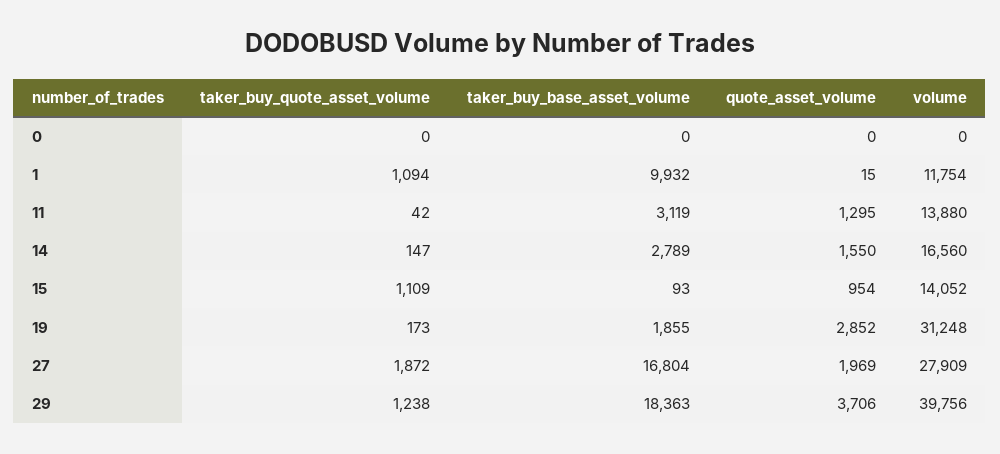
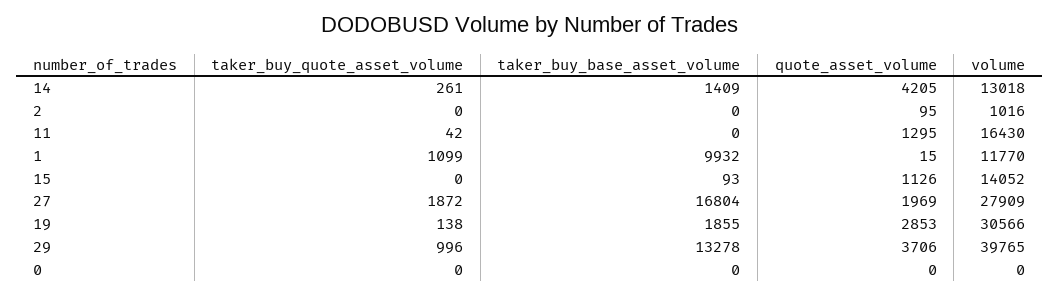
  {
    "taker_buy_quote_asset_volume": {
      "0": 0,
-     "1": 1094,
+     "1": 1099,
      "11": 42,
-     "14": 147,
+     "14": 261,
-     "15": 1109,
+     "15": 0,
-     "19": 173,
+     "19": 138,
      "27": 1872,
-     "29": 1238
+     "29": 996,
+     "2": 0
    },
    "taker_buy_base_asset_volume": {
      "0": 0,
      "1": 9932,
-     "11": 3119,
+     "11": 0,
-     "14": 2789,
+     "14": 1409,
      "15": 93,
      "19": 1855,
      "27": 16804,
-     "29": 18363
+     "29": 13278,
+     "2": 0
    },
    "quote_asset_volume": {
      "0": 0,
      "1": 15,
      "11": 1295,
-     "14": 1550,
+     "14": 4205,
-     "15": 954,
+     "15": 1126,
-     "19": 2852,
+     "19": 2853,
      "27": 1969,
-     "29": 3706
+     "29": 3706,
+     "2": 95
    },
    "volume": {
      "0": 0,
-     "1": 11754,
+     "1": 11770,
-     "11": 13880,
+     "11": 16430,
-     "14": 16560,
+     "14": 13018,
      "15": 14052,
-     "19": 31248,
+     "19": 30566,
      "27": 27909,
-     "29": 39756
+     "29": 39765,
+     "2": 1016
    }
  }

